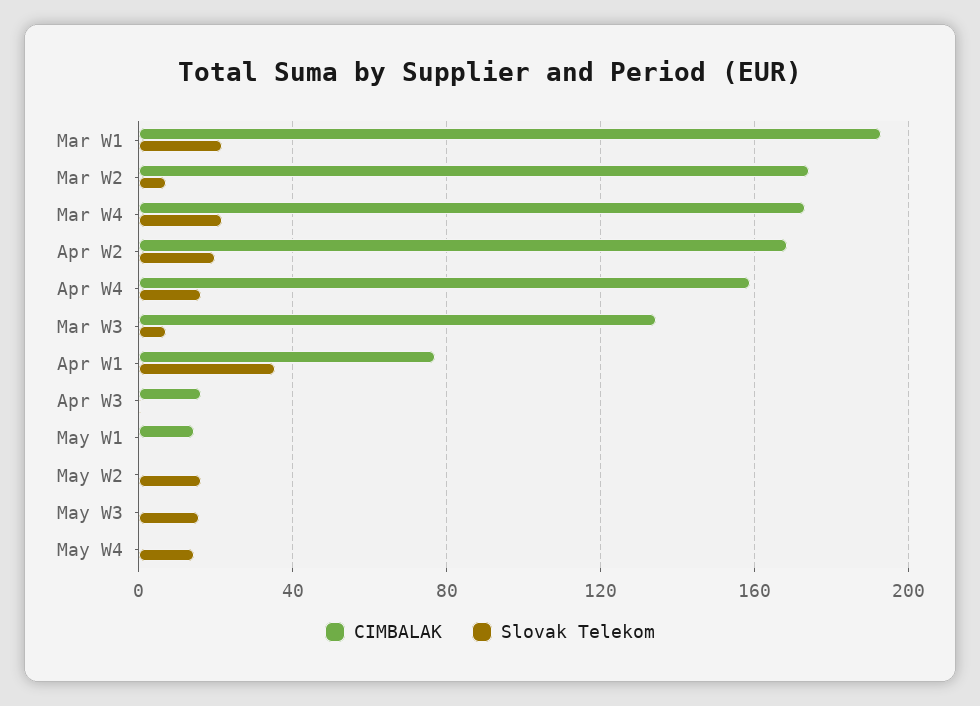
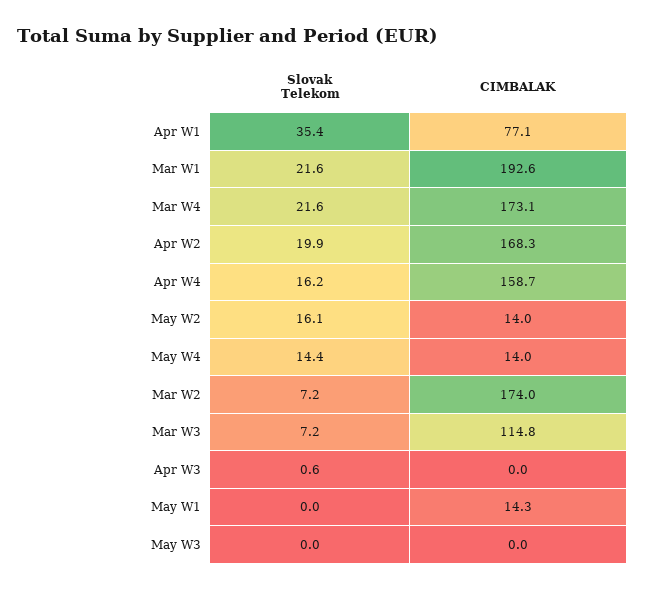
  {
    "CIMBALAK": {
      "Mar W1": 192.6,
      "Mar W2": 174,
      "Mar W4": 173.1,
      "Apr W2": 168.3,
      "Apr W4": 158.7,
-     "Mar W3": 135,
+     "Mar W3": 114.8,
      "Apr W1": 77.1,
-     "Apr W3": 15,
+     "Apr W3": 0,
      "May W1": 14.3,
-     "May W2": 0,
+     "May W2": 14,
      "May W3": 0,
-     "May W4": 0
+     "May W4": 14
    },
    "Slovak Telekom": {
      "Mar W1": 21.6,
      "Mar W2": 7.2,
      "Mar W4": 21.6,
      "Apr W2": 19.9,
      "Apr W4": 16.2,
      "Mar W3": 7.2,
      "Apr W1": 35.4,
      "Apr W3": 0.6,
      "May W1": 0,
      "May W2": 16.1,
-     "May W3": 15,
+     "May W3": 0,
      "May W4": 14.4
    }
  }

